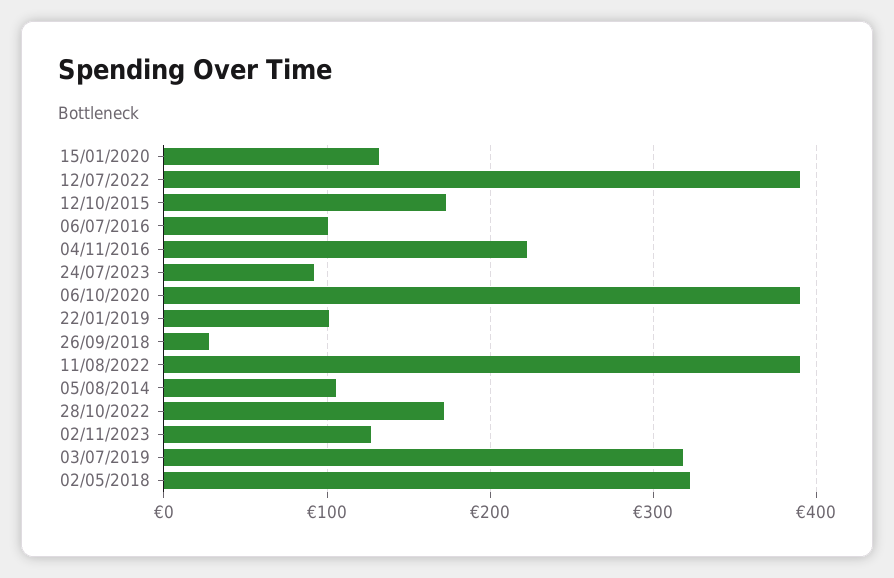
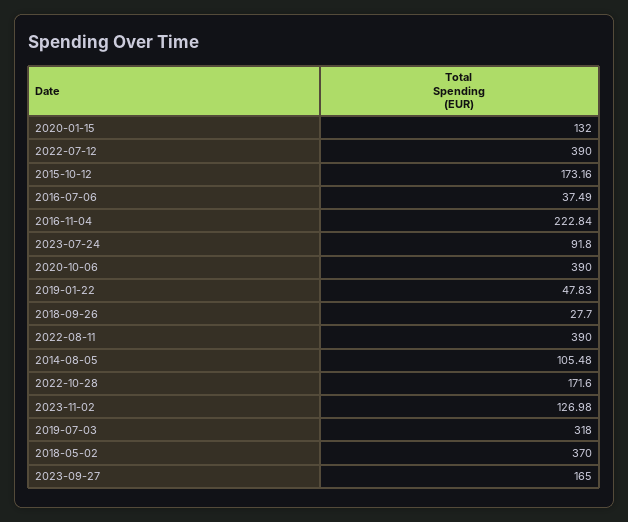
  {
    "15/01/2020": 132,
    "12/07/2022": 390,
    "12/10/2015": 173.16,
-   "06/07/2016": 100,
+   "06/07/2016": 37.49,
    "04/11/2016": 222.84,
    "24/07/2023": 91.8,
    "06/10/2020": 390,
-   "22/01/2019": 100,
+   "22/01/2019": 47.83,
    "26/09/2018": 27.7,
    "11/08/2022": 390,
    "05/08/2014": 105.48,
    "28/10/2022": 171.6,
    "02/11/2023": 126.98,
    "03/07/2019": 318,
-   "02/05/2018": 320
+   "02/05/2018": 370,
+   "2023-09-27": 165
  }

